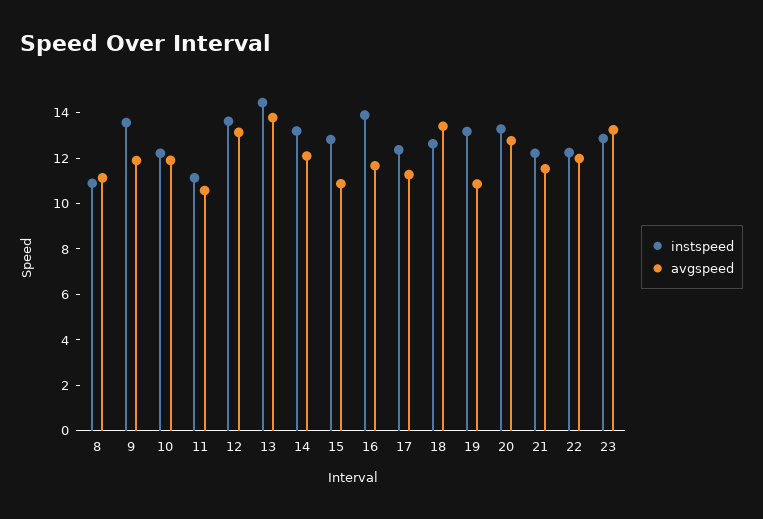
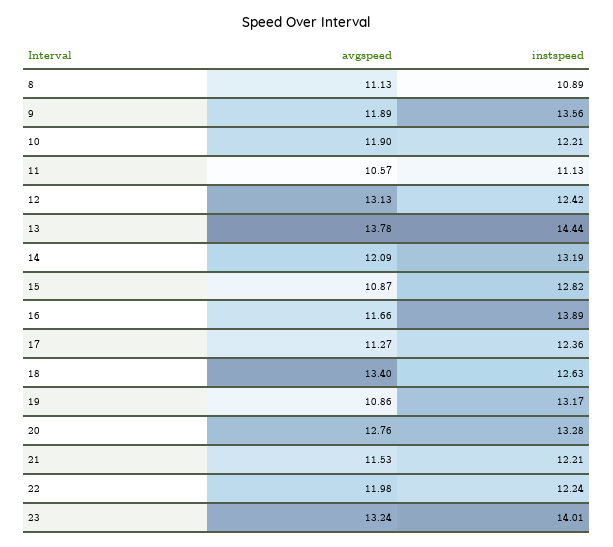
  {
    "instspeed": {
      "8": 10.89,
      "9": 13.56,
      "10": 12.21,
      "11": 11.13,
-     "12": 13.5,
+     "12": 12.42,
      "13": 14.44,
      "14": 13.19,
      "15": 12.82,
      "16": 13.89,
      "17": 12.36,
      "18": 12.63,
      "19": 13.17,
      "20": 13.28,
      "21": 12.21,
      "22": 12.24,
-     "23": 13
+     "23": 14.01
    },
    "avgspeed": {
      "8": 11.13,
      "9": 11.89,
      "10": 11.9,
      "11": 10.57,
      "12": 13.13,
      "13": 13.78,
      "14": 12.09,
      "15": 10.87,
      "16": 11.66,
      "17": 11.27,
      "18": 13.4,
      "19": 10.86,
      "20": 12.76,
      "21": 11.53,
      "22": 11.98,
      "23": 13.24
    }
  }

